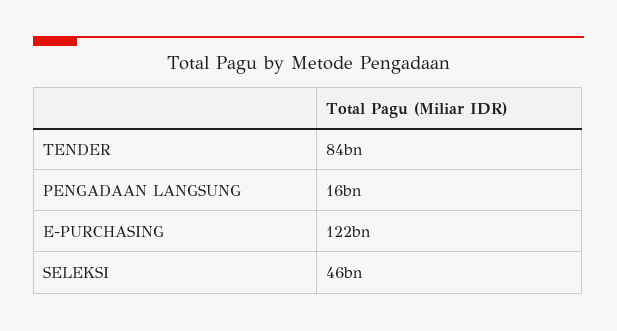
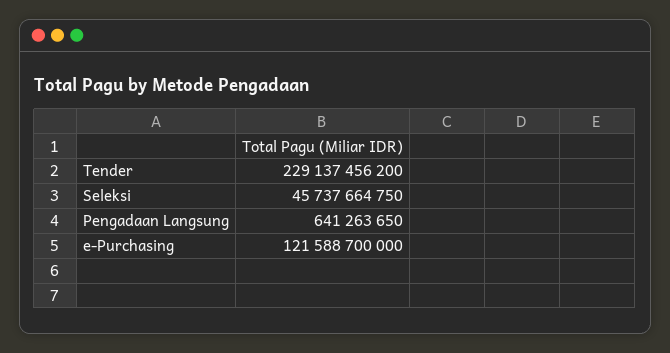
  {
-   "TENDER": 84000000000,
+   "TENDER": 229137456200,
-   "PENGADAAN LANGSUNG": 16000000000,
+   "PENGADAAN LANGSUNG": 641263650,
    "E-PURCHASING": 121588700000,
    "SELEKSI": 45737664750
  }

